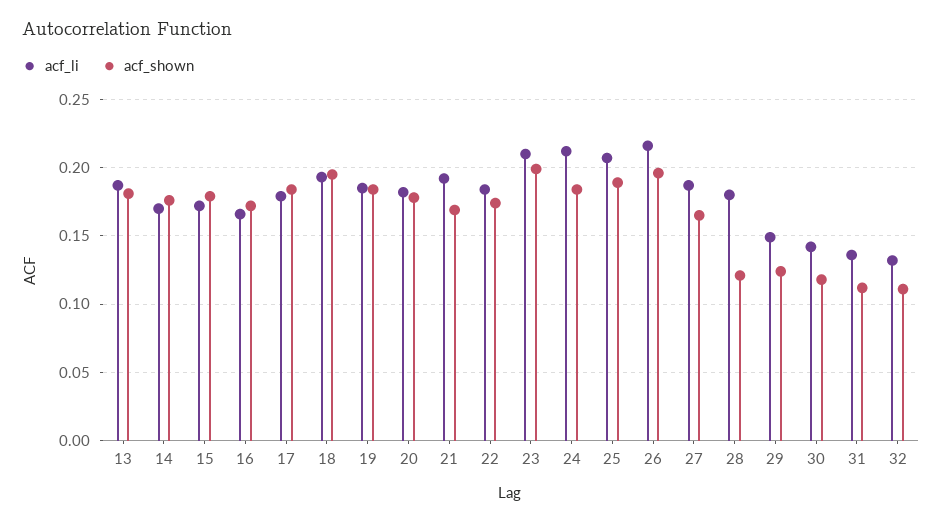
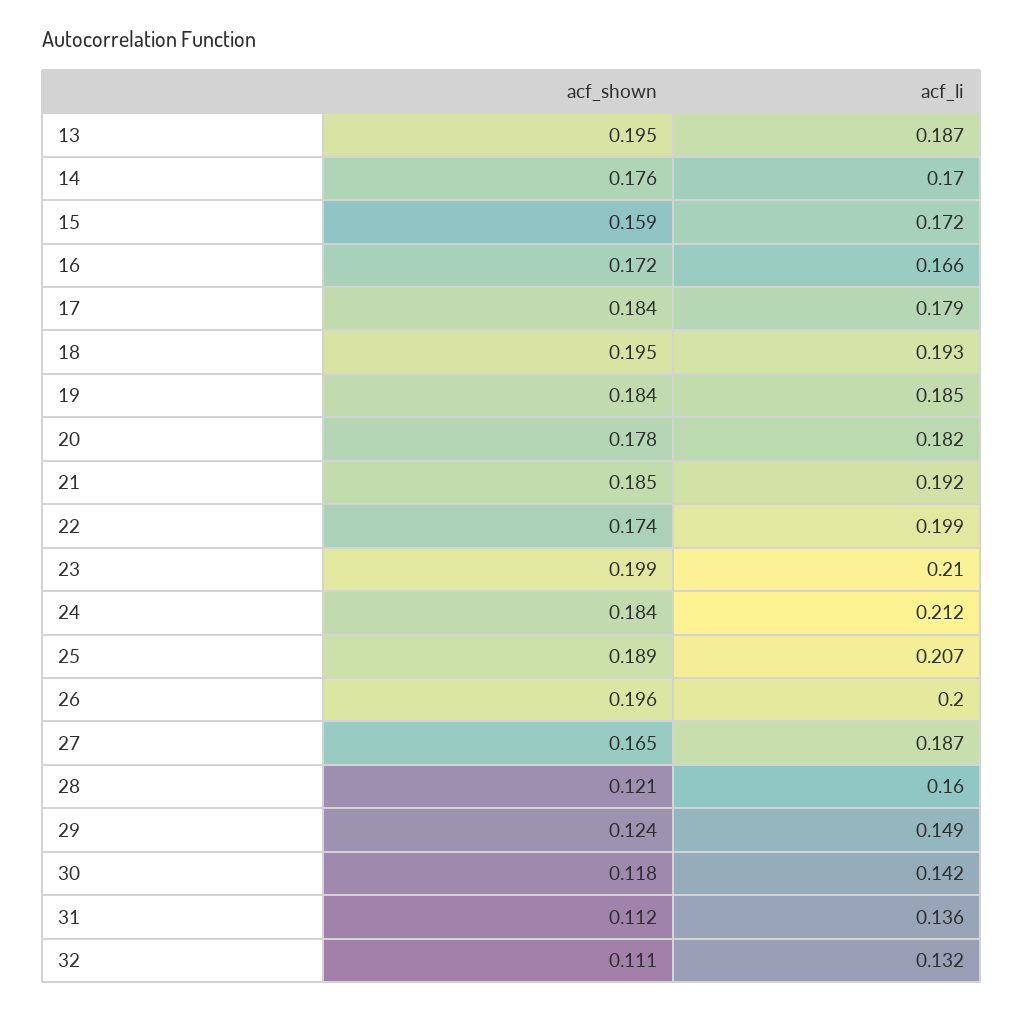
  {
    "acf_li": {
      "13": 0.187,
      "14": 0.17,
      "15": 0.172,
      "16": 0.166,
      "17": 0.179,
      "18": 0.193,
      "19": 0.185,
      "20": 0.182,
      "21": 0.192,
-     "22": 0.185,
+     "22": 0.199,
      "23": 0.21,
      "24": 0.212,
      "25": 0.207,
-     "26": 0.215,
+     "26": 0.2,
      "27": 0.187,
-     "28": 0.18,
+     "28": 0.16,
      "29": 0.149,
      "30": 0.142,
      "31": 0.136,
      "32": 0.132
    },
    "acf_shown": {
-     "13": 0.18,
+     "13": 0.195,
      "14": 0.176,
-     "15": 0.18,
+     "15": 0.159,
      "16": 0.172,
      "17": 0.184,
      "18": 0.195,
      "19": 0.184,
      "20": 0.178,
-     "21": 0.17,
+     "21": 0.185,
      "22": 0.174,
      "23": 0.199,
      "24": 0.184,
      "25": 0.189,
      "26": 0.196,
      "27": 0.165,
      "28": 0.121,
      "29": 0.124,
      "30": 0.118,
      "31": 0.112,
      "32": 0.111
    }
  }

